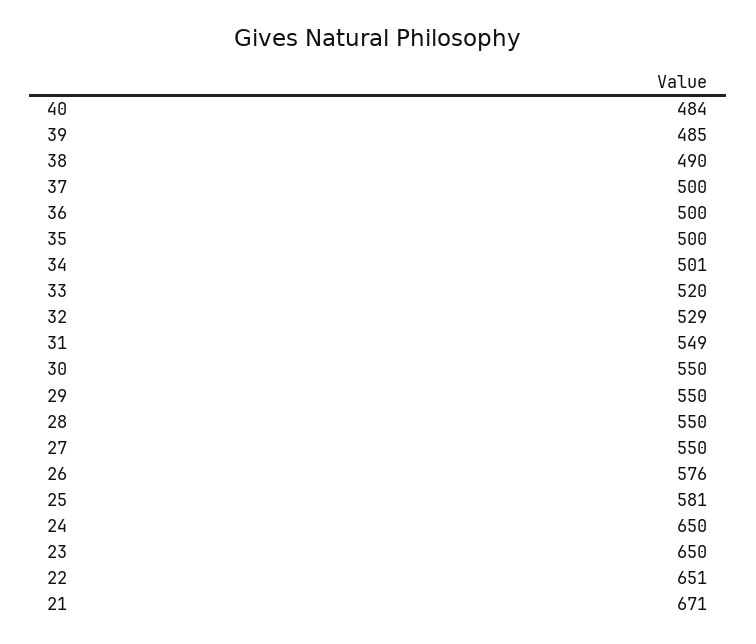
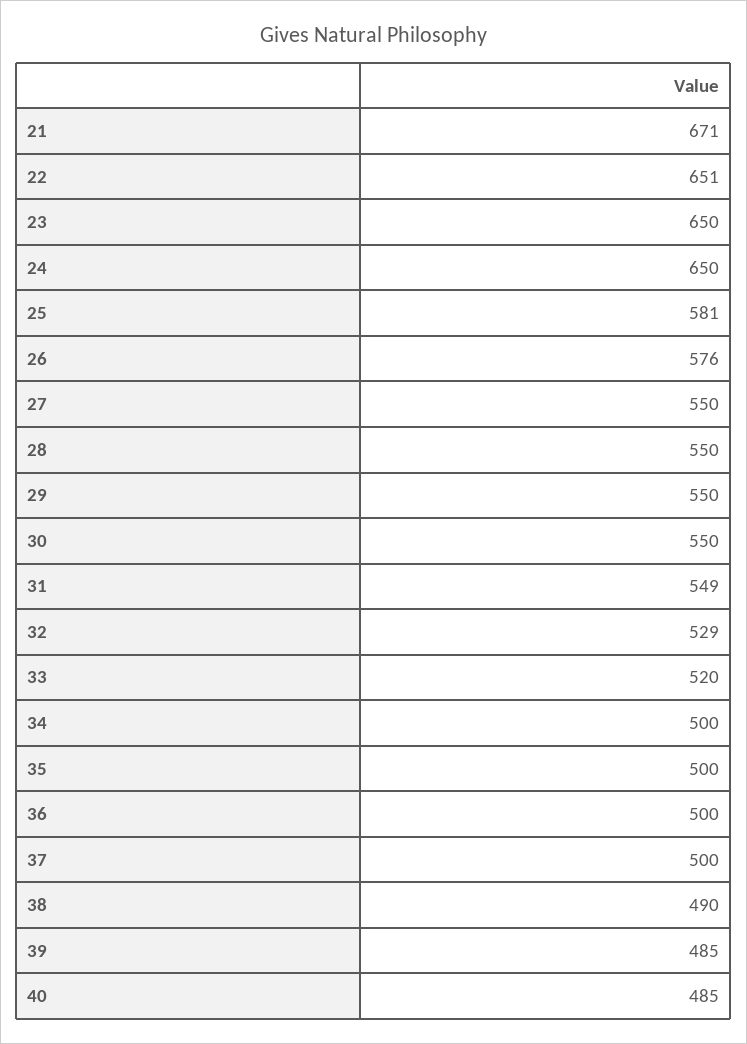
  {
-   "40": 484,
+   "40": 485,
    "39": 485,
    "38": 490,
    "37": 500,
    "36": 500,
    "35": 500,
-   "34": 501,
+   "34": 500,
    "33": 520,
    "32": 529,
    "31": 549,
    "30": 550,
    "29": 550,
    "28": 550,
    "27": 550,
    "26": 576,
    "25": 581,
    "24": 650,
    "23": 650,
    "22": 651,
    "21": 671
  }

